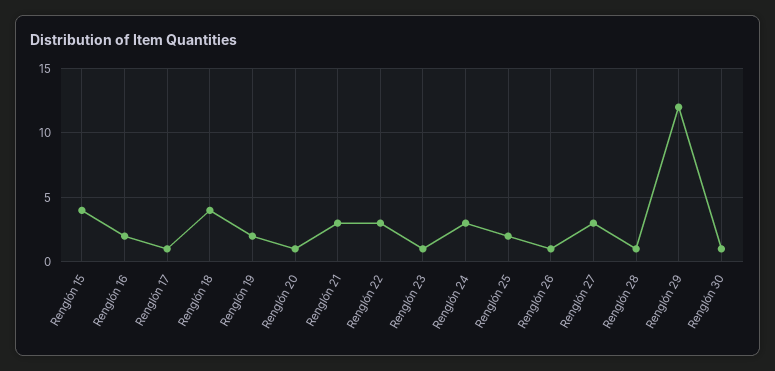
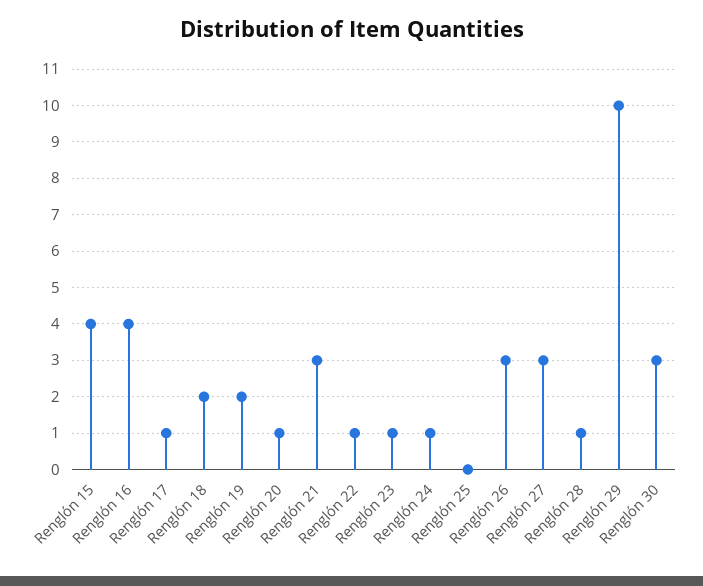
  {
    "Renglón 15": 4,
-   "Renglón 16": 2,
+   "Renglón 16": 4,
    "Renglón 17": 1,
-   "Renglón 18": 4,
+   "Renglón 18": 2,
    "Renglón 19": 2,
    "Renglón 20": 1,
    "Renglón 21": 3,
-   "Renglón 22": 3,
+   "Renglón 22": 1,
    "Renglón 23": 1,
-   "Renglón 24": 3,
+   "Renglón 24": 1,
-   "Renglón 25": 2,
+   "Renglón 25": 0,
-   "Renglón 26": 1,
+   "Renglón 26": 3,
    "Renglón 27": 3,
    "Renglón 28": 1,
-   "Renglón 29": 12,
+   "Renglón 29": 10,
-   "Renglón 30": 1
+   "Renglón 30": 3
  }

